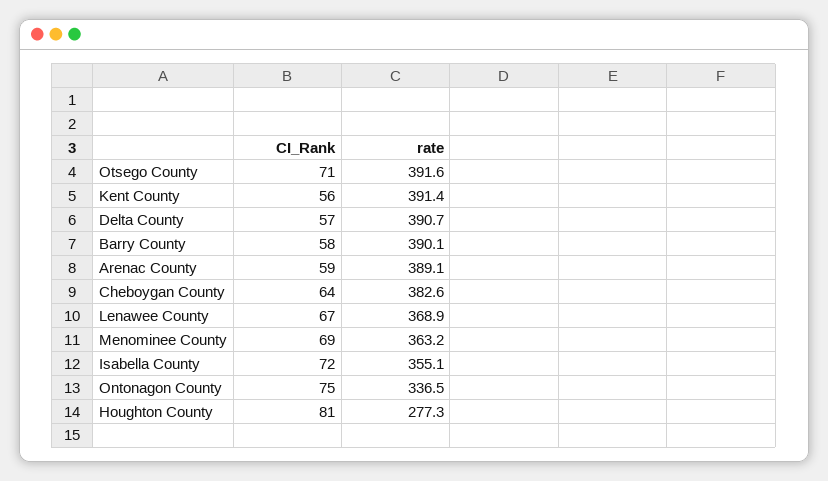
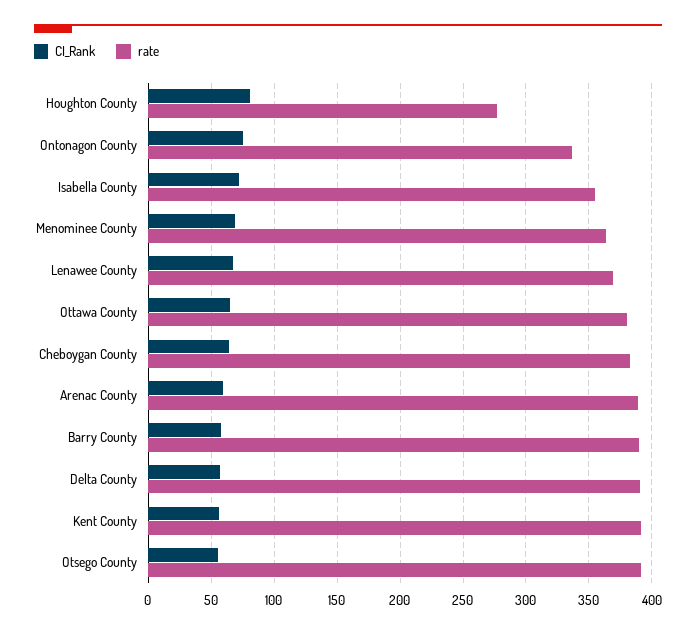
  {
    "CI_Rank": {
-     "Otsego County": 71,
+     "Otsego County": 55,
      "Kent County": 56,
      "Delta County": 57,
      "Barry County": 58,
      "Arenac County": 59,
      "Cheboygan County": 64,
      "Lenawee County": 67,
      "Menominee County": 69,
      "Isabella County": 72,
      "Ontonagon County": 75,
-     "Houghton County": 81
+     "Houghton County": 81,
+     "Ottawa County": 65
    },
    "rate": {
      "Otsego County": 391.6,
      "Kent County": 391.4,
      "Delta County": 390.7,
      "Barry County": 390.1,
      "Arenac County": 389.1,
      "Cheboygan County": 382.6,
      "Lenawee County": 368.9,
      "Menominee County": 363.2,
      "Isabella County": 355.1,
      "Ontonagon County": 336.5,
-     "Houghton County": 277.3
+     "Houghton County": 277.3,
+     "Ottawa County": 380
    }
  }

